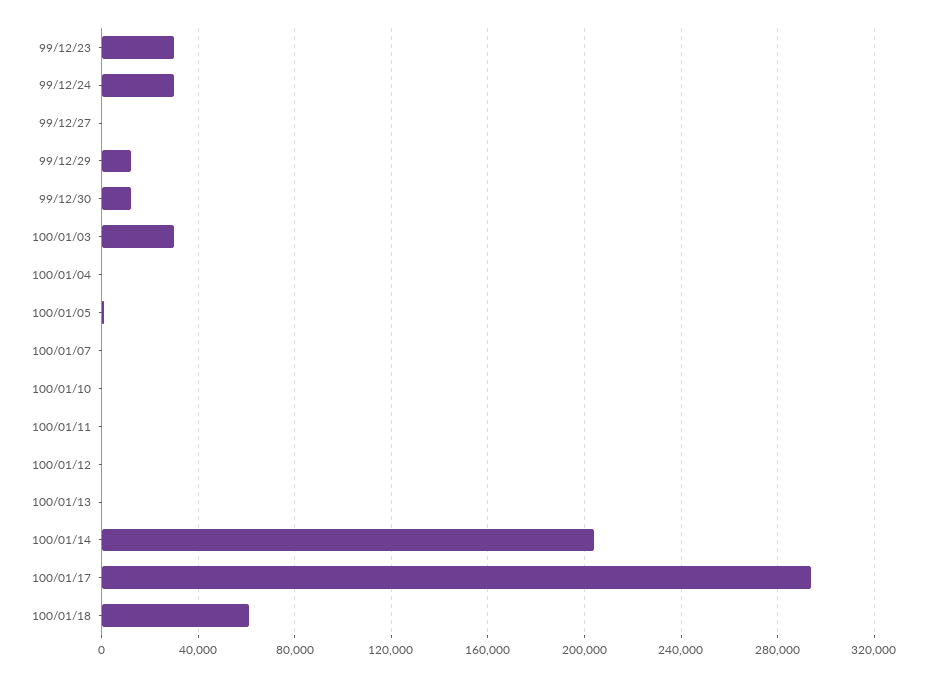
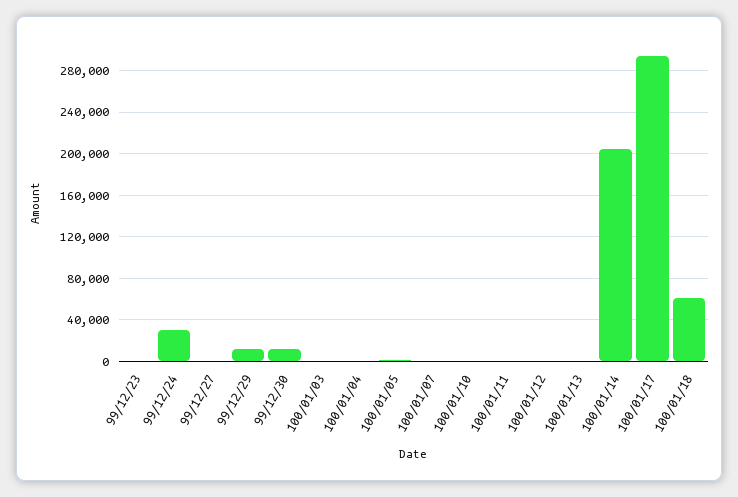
  {
-   "99/12/23": 30000,
+   "99/12/23": 0,
    "99/12/24": 30000,
    "99/12/27": 0,
    "99/12/29": 10000,
    "99/12/30": 10000,
-   "100/01/03": 30000,
+   "100/01/03": 0,
    "100/01/04": 0,
    "100/01/05": 0,
    "100/01/07": 0,
    "100/01/10": 0,
    "100/01/11": 0,
    "100/01/12": 0,
    "100/01/13": 0,
    "100/01/14": 205000,
    "100/01/17": 295000,
    "100/01/18": 60000
  }

